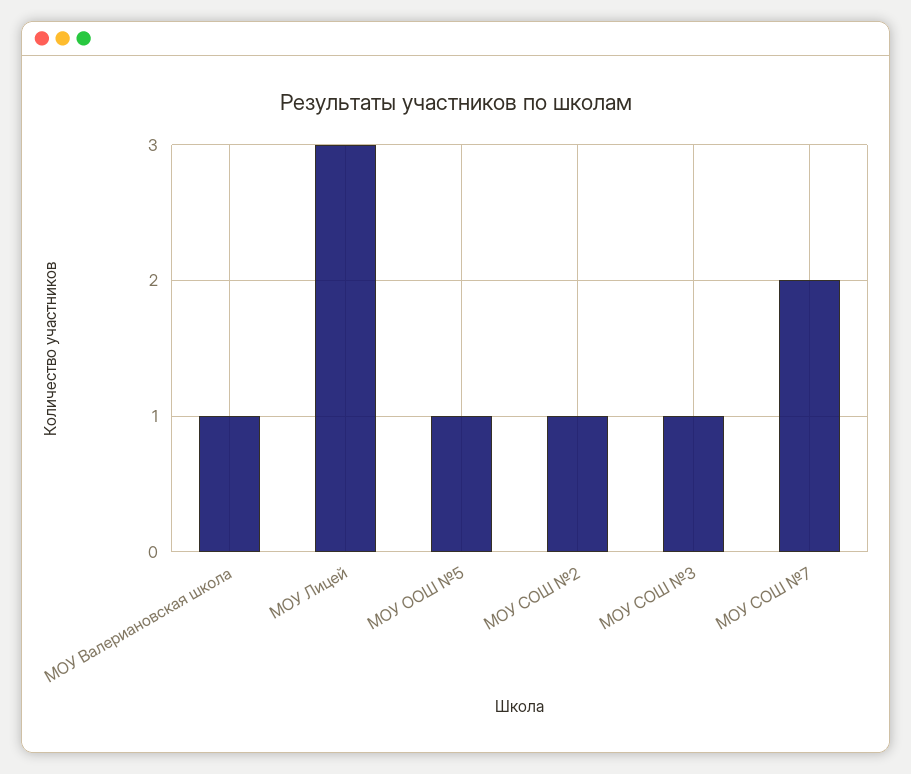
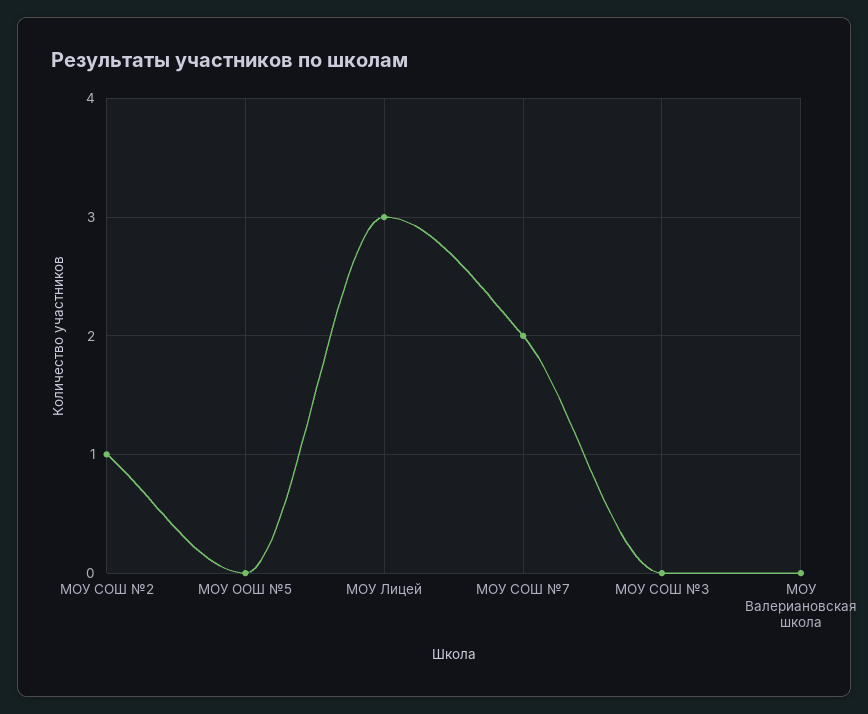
  {
-   "МОУ Валериановская школа": 1,
+   "МОУ Валериановская школа": 0,
    "МОУ Лицей": 3,
-   "МОУ ООШ №5": 1,
+   "МОУ ООШ №5": 0,
    "МОУ СОШ №2": 1,
-   "МОУ СОШ №3": 1,
+   "МОУ СОШ №3": 0,
    "МОУ СОШ №7": 2
  }

